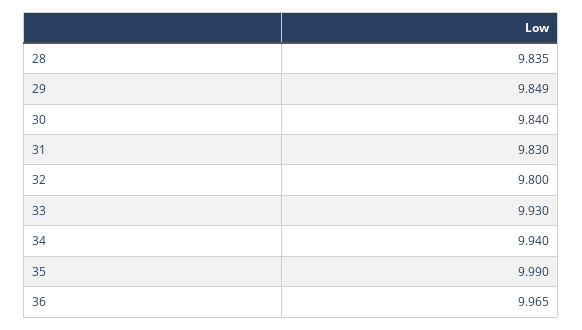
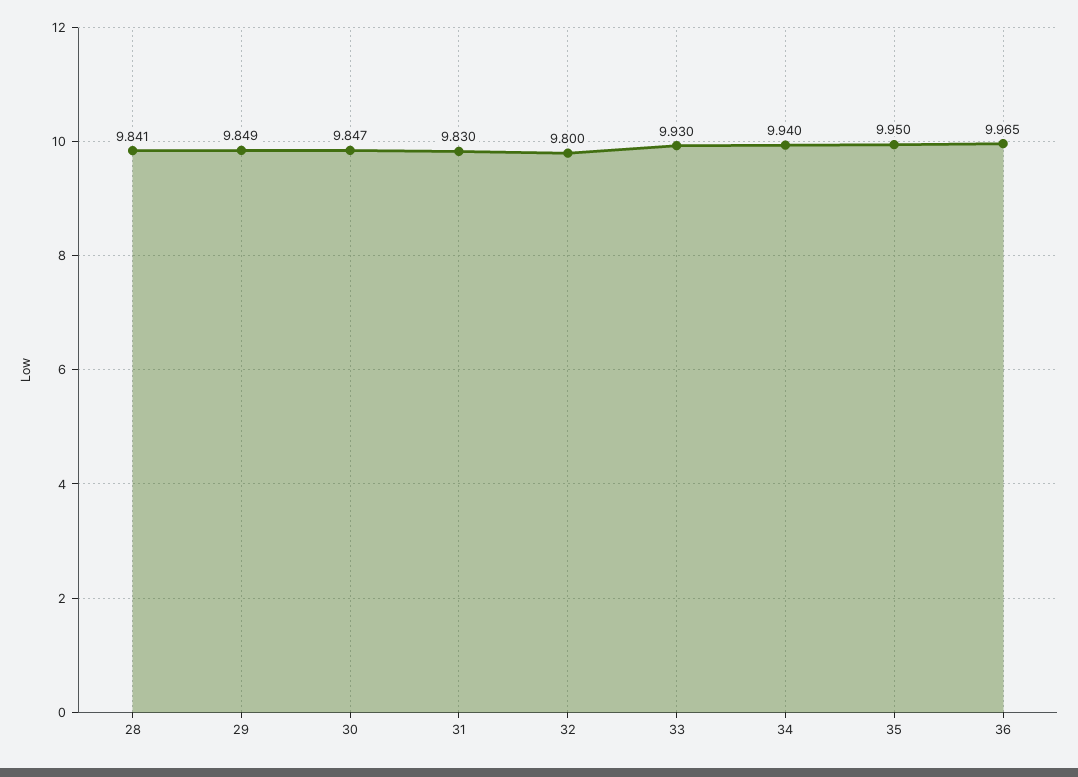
  {
-   "28": 9.835,
+   "28": 9.841,
    "29": 9.849,
-   "30": 9.84,
+   "30": 9.847,
    "31": 9.83,
    "32": 9.8,
    "33": 9.93,
    "34": 9.94,
-   "35": 9.99,
+   "35": 9.95,
    "36": 9.965
  }

